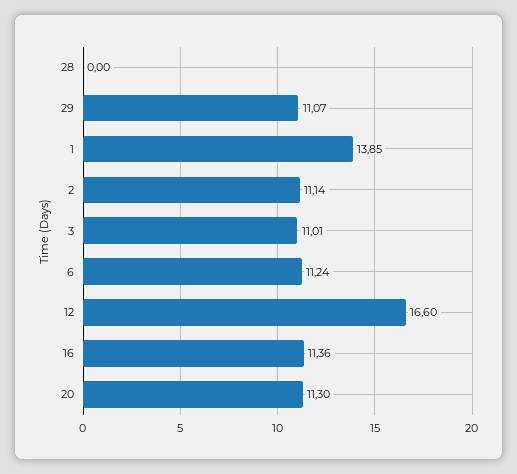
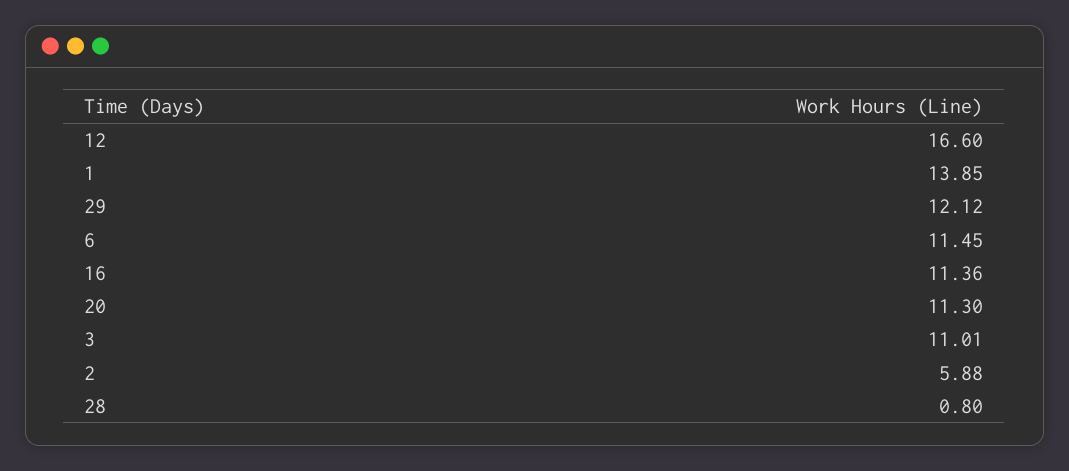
  {
-   "28": 0,
+   "28": 0.8,
-   "29": 11.07,
+   "29": 12.12,
    "1": 13.85,
-   "2": 11.14,
+   "2": 5.88,
    "3": 11.01,
-   "6": 11.24,
+   "6": 11.45,
    "12": 16.6,
    "16": 11.36,
    "20": 11.3
  }

